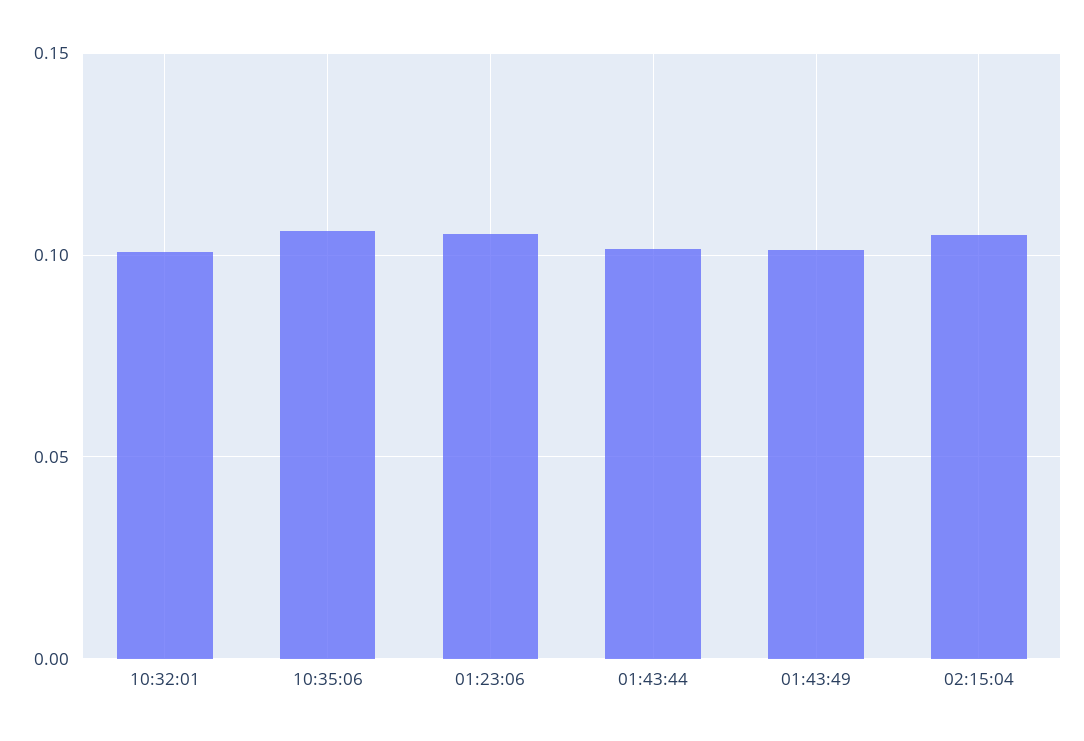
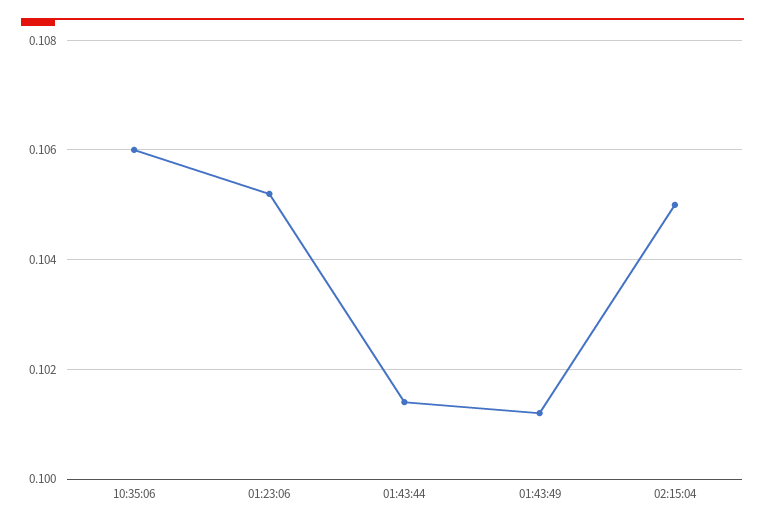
  {
-   "10:32:01": 0.1,
    "10:35:06": 0.106,
    "01:23:06": 0.105,
    "01:43:44": 0.1015,
    "01:43:49": 0.101,
    "02:15:04": 0.105
  }

